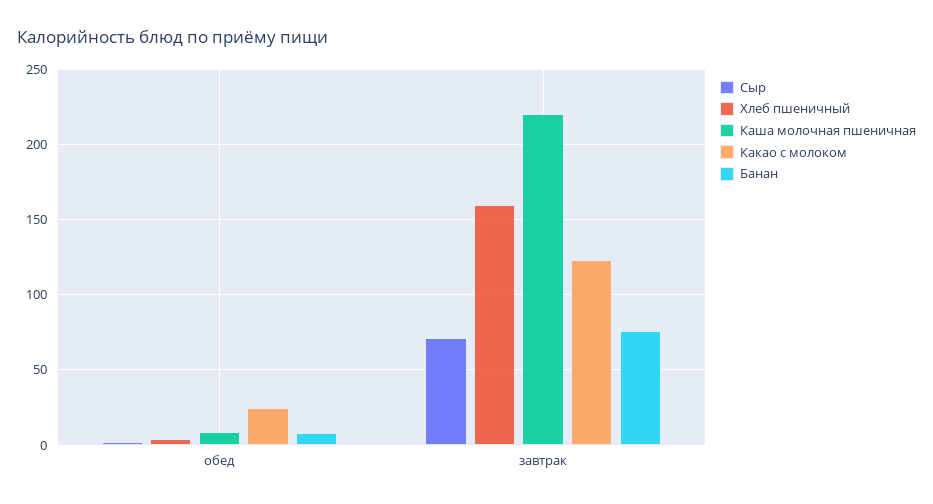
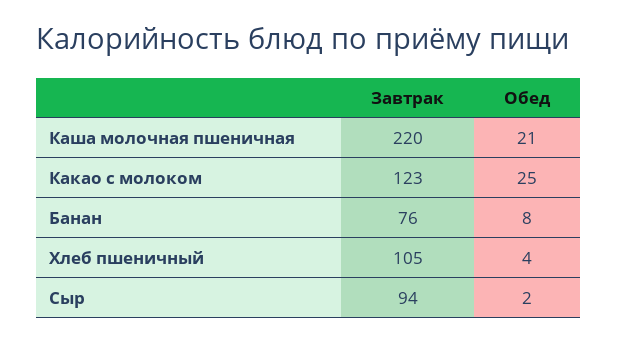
  {
    "Сыр": {
      "обед": 2,
-     "завтрак": 70
+     "завтрак": 94
    },
    "Хлеб пшеничный": {
      "обед": 4,
-     "завтрак": 160
+     "завтрак": 105
    },
    "Каша молочная пшеничная": {
-     "обед": 10,
+     "обед": 21,
      "завтрак": 220
    },
    "Какао с молоком": {
      "обед": 25,
      "завтрак": 123
    },
    "Банан": {
      "обед": 8,
      "завтрак": 76
    }
  }

